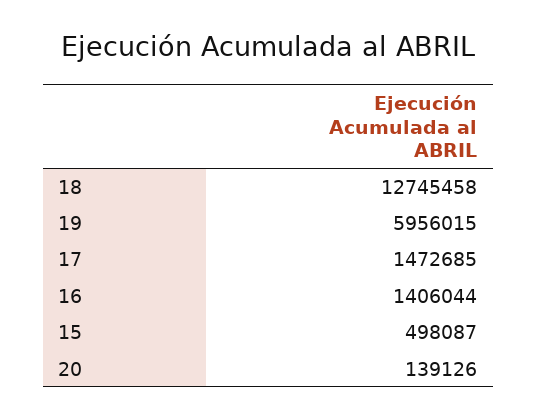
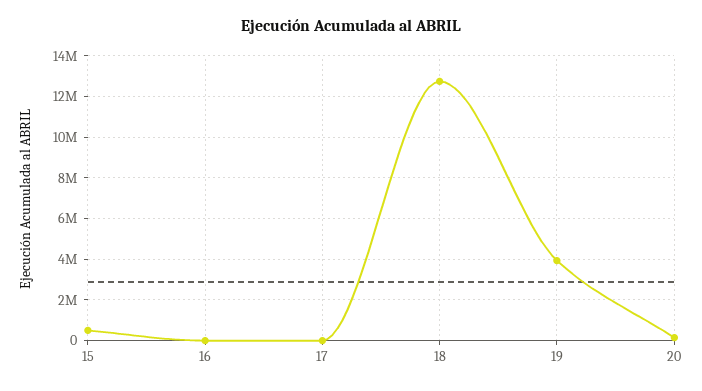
  {
    "18": 12745458,
-   "19": 5956015,
+   "19": 4000000,
-   "17": 1472685,
+   "17": 0,
-   "16": 1406044,
+   "16": 0,
    "15": 498087,
    "20": 139126
  }

